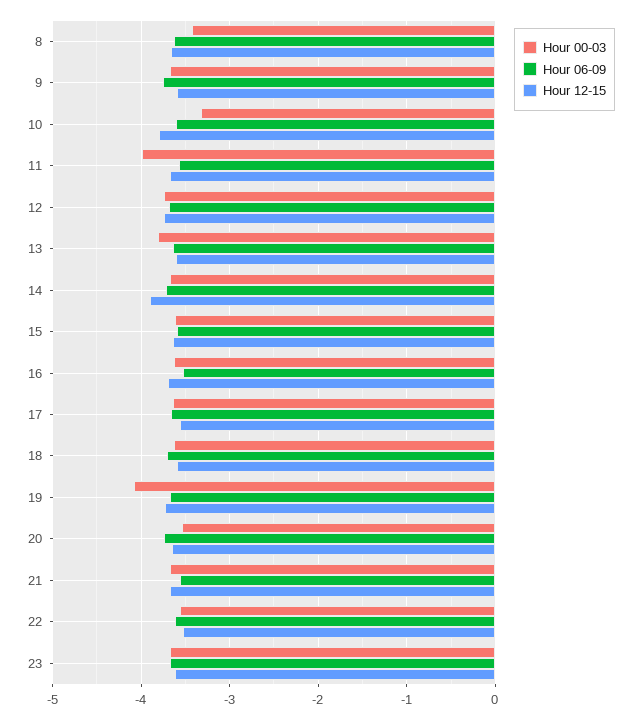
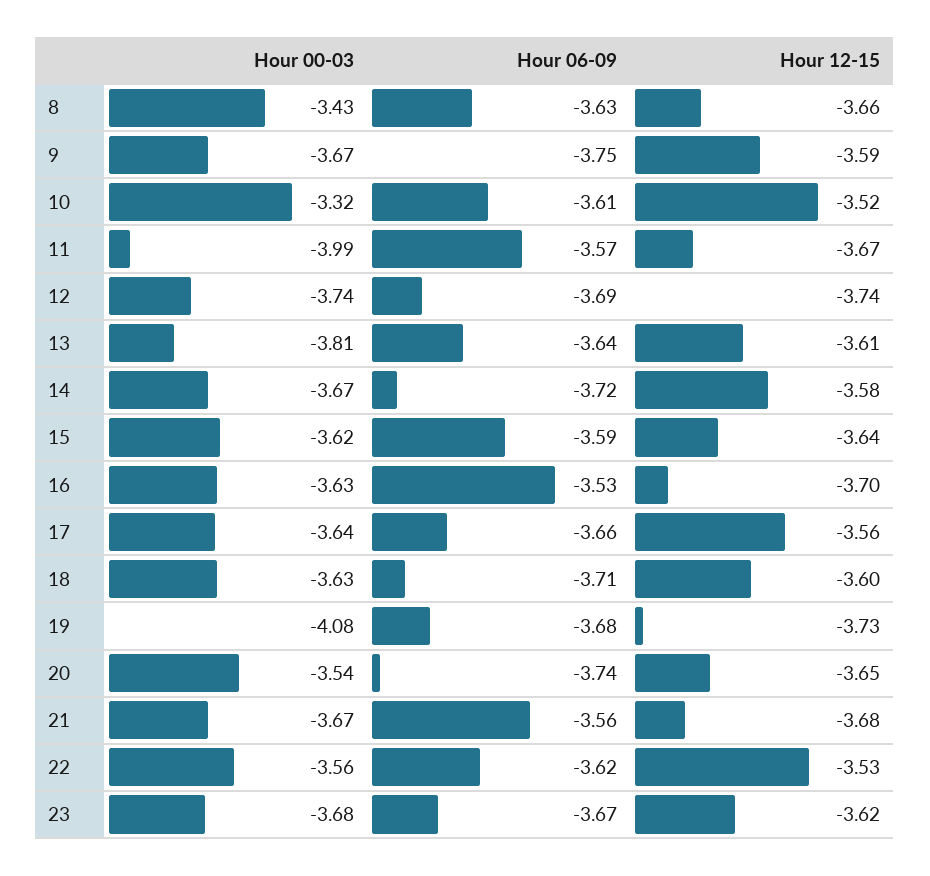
  {
    "Hour 00-03": {
      "8": -3.43,
      "9": -3.67,
      "10": -3.32,
      "11": -3.99,
      "12": -3.74,
      "13": -3.81,
      "14": -3.67,
      "15": -3.62,
      "16": -3.63,
      "17": -3.64,
      "18": -3.63,
      "19": -4.08,
      "20": -3.54,
      "21": -3.67,
      "22": -3.56,
      "23": -3.68
    },
    "Hour 06-09": {
      "8": -3.63,
      "9": -3.75,
      "10": -3.61,
      "11": -3.57,
      "12": -3.69,
      "13": -3.64,
      "14": -3.72,
      "15": -3.59,
      "16": -3.53,
      "17": -3.66,
      "18": -3.71,
      "19": -3.68,
      "20": -3.74,
      "21": -3.56,
      "22": -3.62,
      "23": -3.67
    },
    "Hour 12-15": {
      "8": -3.66,
      "9": -3.59,
-     "10": -3.8,
+     "10": -3.52,
      "11": -3.67,
      "12": -3.74,
      "13": -3.61,
-     "14": -3.9,
+     "14": -3.58,
      "15": -3.64,
      "16": -3.7,
      "17": -3.56,
      "18": -3.6,
      "19": -3.73,
      "20": -3.65,
      "21": -3.68,
      "22": -3.53,
      "23": -3.62
    }
  }

